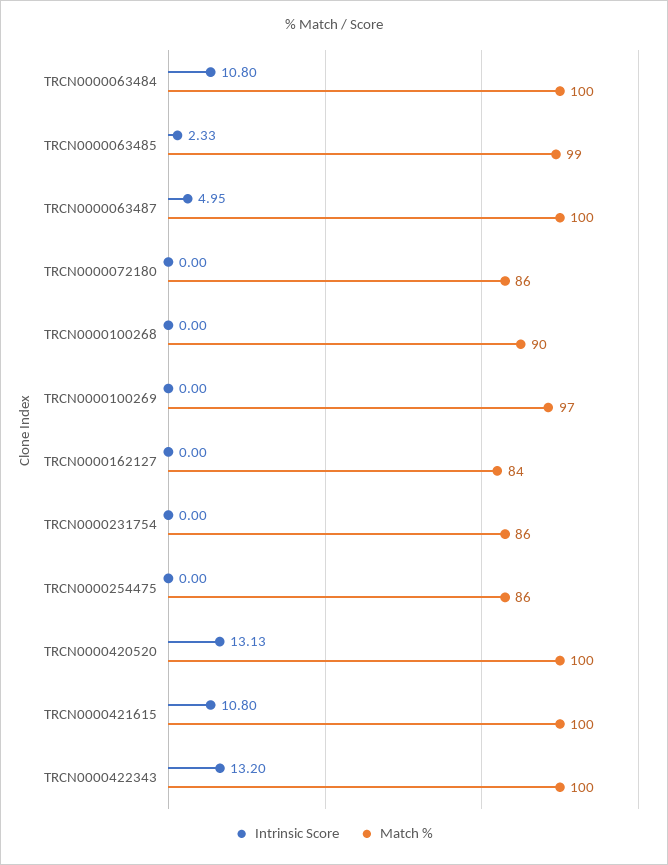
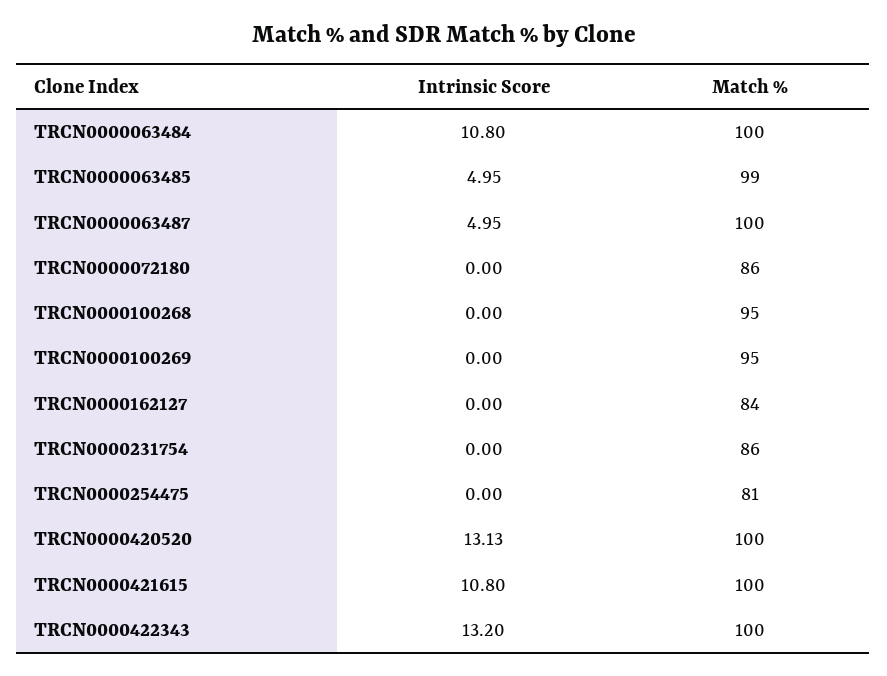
  {
    "Intrinsic Score": {
      "TRCN0000063484": 10.8,
-     "TRCN0000063485": 2.33,
+     "TRCN0000063485": 4.95,
      "TRCN0000063487": 4.95,
      "TRCN0000072180": 0,
      "TRCN0000100268": 0,
      "TRCN0000100269": 0,
      "TRCN0000162127": 0,
      "TRCN0000231754": 0,
      "TRCN0000254475": 0,
      "TRCN0000420520": 13.13,
      "TRCN0000421615": 10.8,
      "TRCN0000422343": 13.2
    },
    "Match %": {
      "TRCN0000063484": 100,
      "TRCN0000063485": 99,
      "TRCN0000063487": 100,
      "TRCN0000072180": 86,
-     "TRCN0000100268": 90,
+     "TRCN0000100268": 95,
-     "TRCN0000100269": 97,
+     "TRCN0000100269": 95,
      "TRCN0000162127": 84,
      "TRCN0000231754": 86,
-     "TRCN0000254475": 86,
+     "TRCN0000254475": 81,
      "TRCN0000420520": 100,
      "TRCN0000421615": 100,
      "TRCN0000422343": 100
    }
  }

